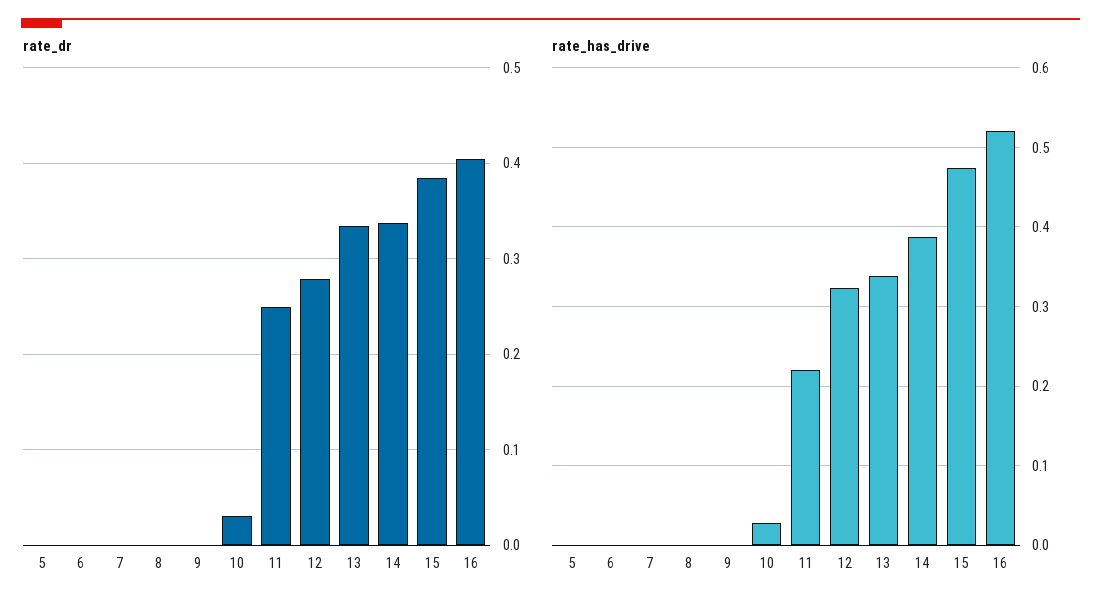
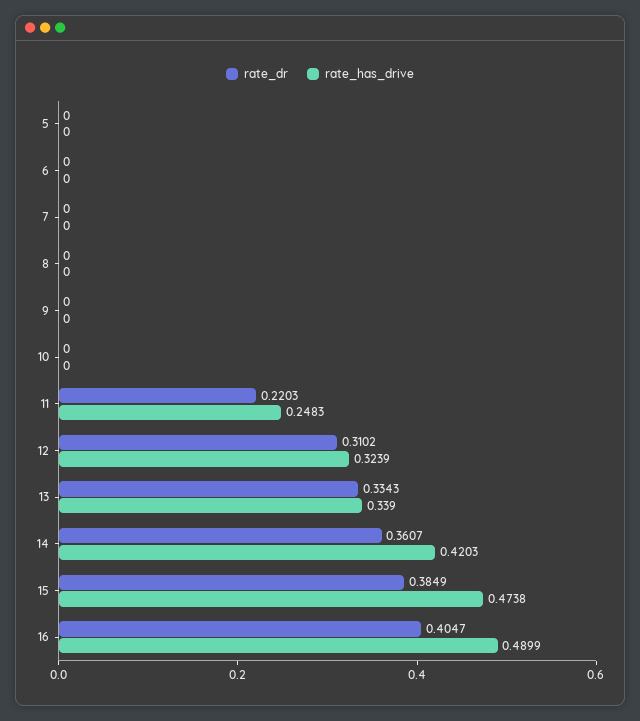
  {
    "rate_dr": {
      "5": 0,
      "6": 0,
      "7": 0,
      "8": 0,
      "9": 0,
-     "10": 0.03,
+     "10": 0,
-     "11": 0.25,
+     "11": 0.2203,
-     "12": 0.28,
+     "12": 0.3102,
      "13": 0.3343,
-     "14": 0.34,
+     "14": 0.3607,
      "15": 0.3849,
      "16": 0.4047
    },
    "rate_has_drive": {
      "5": 0,
      "6": 0,
      "7": 0,
      "8": 0,
      "9": 0,
-     "10": 0.03,
+     "10": 0,
-     "11": 0.22,
+     "11": 0.2483,
      "12": 0.3239,
      "13": 0.339,
-     "14": 0.39,
+     "14": 0.4203,
      "15": 0.4738,
-     "16": 0.52
+     "16": 0.4899
    }
  }

